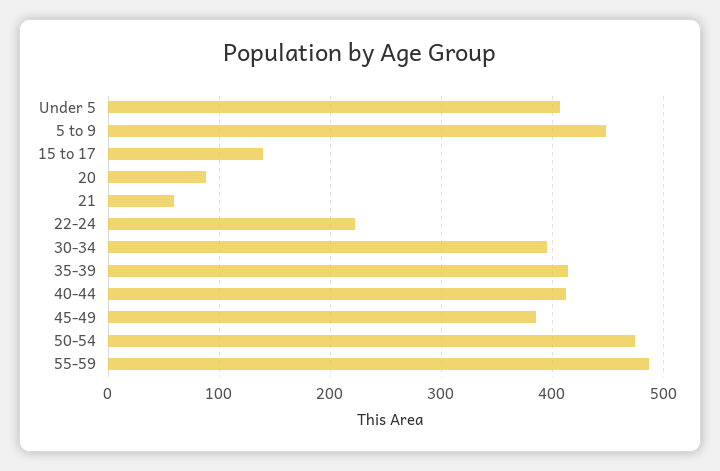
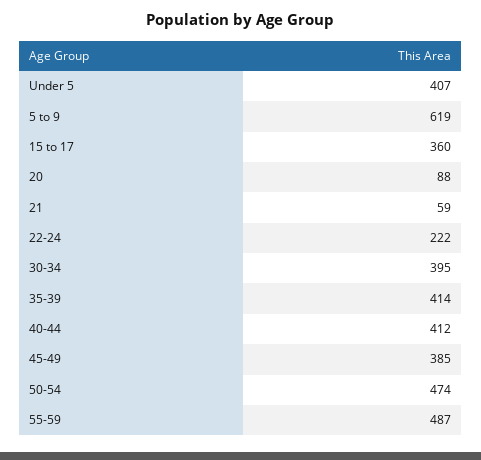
  {
    "Under 5": 407,
-   "5 to 9": 450,
+   "5 to 9": 619,
-   "15 to 17": 140,
+   "15 to 17": 360,
    "20": 88,
    "21": 59,
    "22-24": 222,
    "30-34": 395,
    "35-39": 414,
    "40-44": 412,
    "45-49": 385,
    "50-54": 474,
    "55-59": 487
  }

